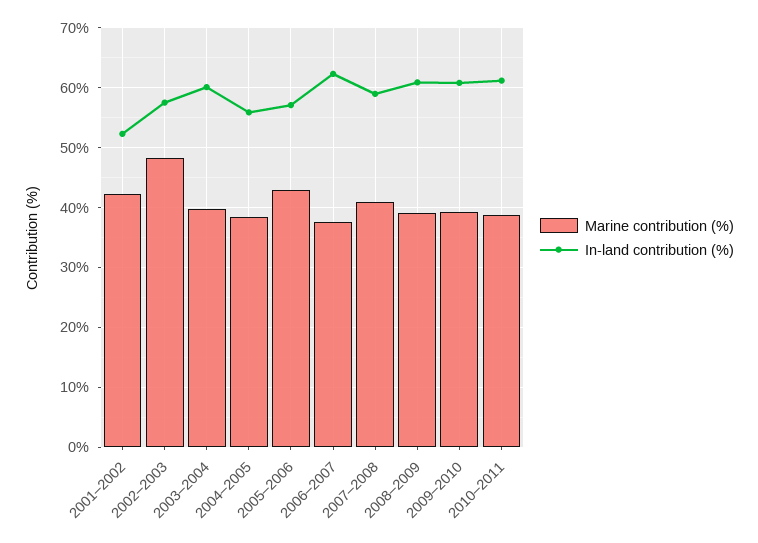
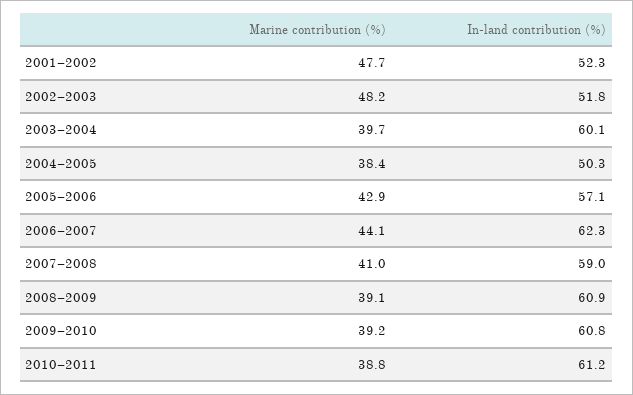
  {
    "Marine contribution (%)": {
-     "2001–2002": 42,
+     "2001–2002": 47.7,
      "2002–2003": 48.2,
      "2003–2004": 39.7,
      "2004–2005": 38.4,
      "2005–2006": 42.9,
-     "2006–2007": 38,
+     "2006–2007": 44.1,
      "2007–2008": 41,
      "2008–2009": 39.1,
      "2009–2010": 39.2,
      "2010–2011": 38.8
    },
    "In-land contribution (%)": {
      "2001–2002": 52.3,
-     "2002–2003": 58,
+     "2002–2003": 51.8,
      "2003–2004": 60.1,
-     "2004–2005": 56,
+     "2004–2005": 50.3,
      "2005–2006": 57.1,
      "2006–2007": 62.3,
      "2007–2008": 59,
      "2008–2009": 60.9,
      "2009–2010": 60.8,
      "2010–2011": 61.2
    }
  }

